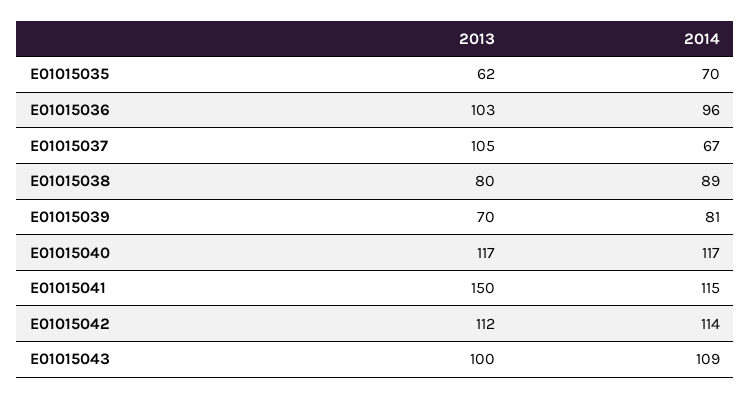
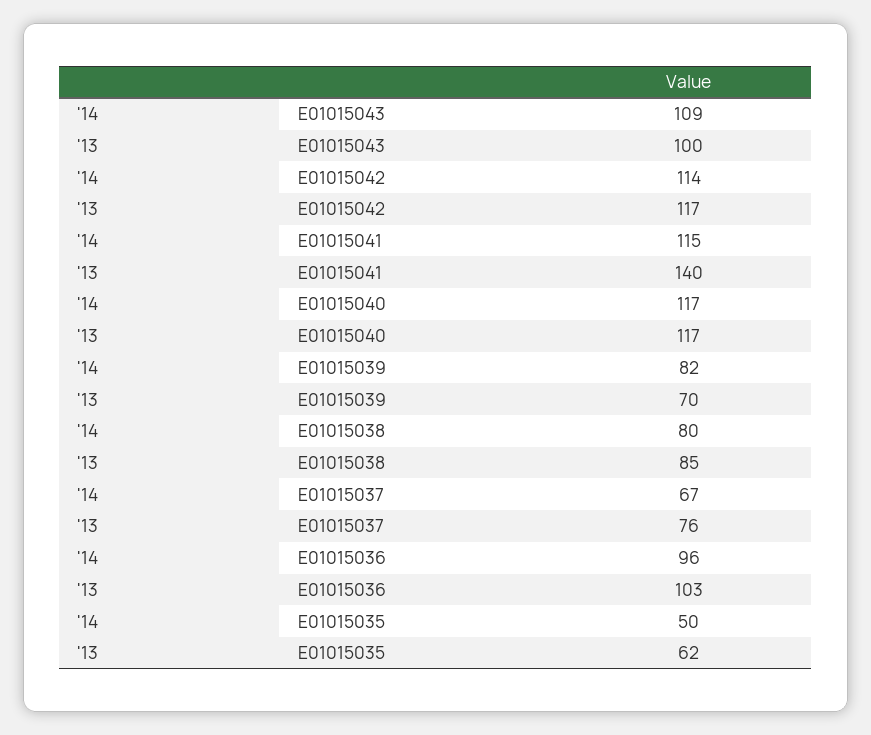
  {
    "2013": {
      "E01015035": 62,
      "E01015036": 103,
-     "E01015037": 105,
+     "E01015037": 76,
-     "E01015038": 80,
+     "E01015038": 85,
      "E01015039": 70,
      "E01015040": 117,
-     "E01015041": 150,
+     "E01015041": 140,
-     "E01015042": 112,
+     "E01015042": 117,
      "E01015043": 100
    },
    "2014": {
-     "E01015035": 70,
+     "E01015035": 50,
      "E01015036": 96,
      "E01015037": 67,
-     "E01015038": 89,
+     "E01015038": 80,
-     "E01015039": 81,
+     "E01015039": 82,
      "E01015040": 117,
      "E01015041": 115,
      "E01015042": 114,
      "E01015043": 109
    }
  }

